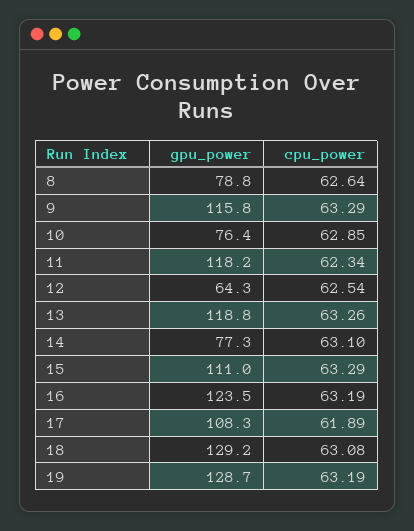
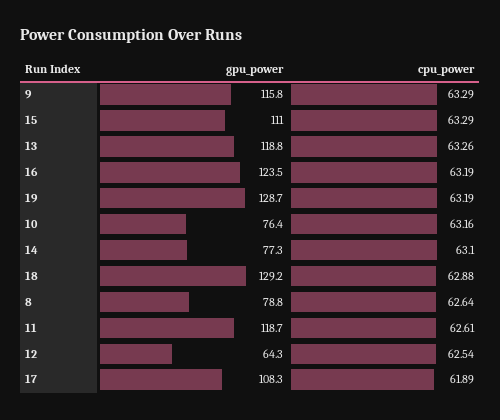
  {
    "gpu_power": {
      "8": 78.8,
      "9": 115.8,
      "10": 76.4,
-     "11": 118.2,
+     "11": 118.7,
      "12": 64.3,
      "13": 118.8,
      "14": 77.3,
      "15": 111,
      "16": 123.5,
      "17": 108.3,
      "18": 129.2,
      "19": 128.7
    },
    "cpu_power": {
      "8": 62.64,
      "9": 63.29,
-     "10": 62.85,
+     "10": 63.16,
-     "11": 62.34,
+     "11": 62.61,
      "12": 62.54,
      "13": 63.26,
      "14": 63.1,
      "15": 63.29,
      "16": 63.19,
      "17": 61.89,
-     "18": 63.08,
+     "18": 62.88,
      "19": 63.19
    }
  }

